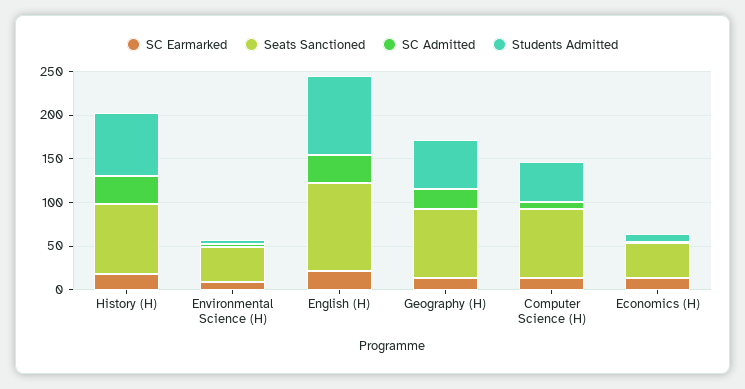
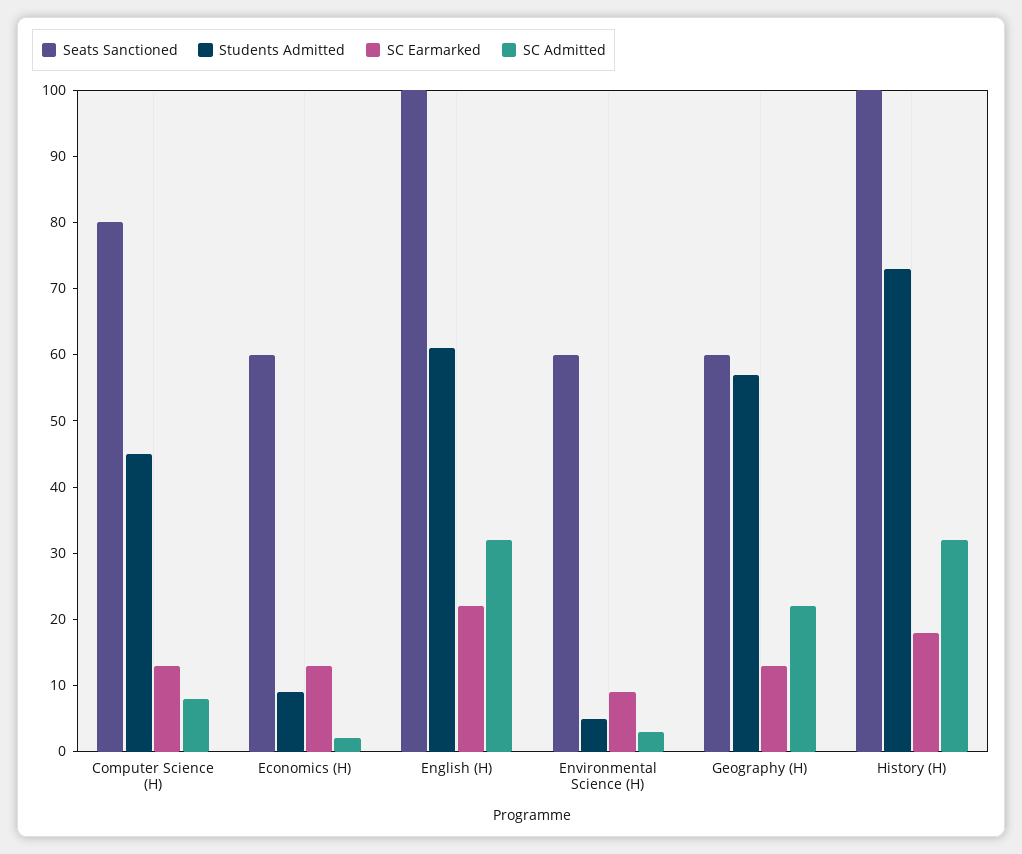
  {
    "SC Earmarked": {
      "History (H)": 20,
      "Environmental Science (H)": 10,
      "English (H)": 20,
      "Geography (H)": 15,
      "Computer Science (H)": 15,
      "Economics (H)": 15
    },
    "Seats Sanctioned": {
-     "History (H)": 80,
+     "History (H)": 100,
-     "Environmental Science (H)": 40,
+     "Environmental Science (H)": 60,
      "English (H)": 100,
-     "Geography (H)": 80,
+     "Geography (H)": 60,
      "Computer Science (H)": 80,
-     "Economics (H)": 40
+     "Economics (H)": 60
    },
    "SC Admitted": {
      "History (H)": 30,
      "Environmental Science (H)": 5,
      "English (H)": 30,
      "Geography (H)": 20,
      "Computer Science (H)": 10,
      "Economics (H)": 0
    },
    "Students Admitted": {
      "History (H)": 75,
      "Environmental Science (H)": 5,
-     "English (H)": 90,
+     "English (H)": 60,
      "Geography (H)": 55,
      "Computer Science (H)": 45,
      "Economics (H)": 10
    }
  }

